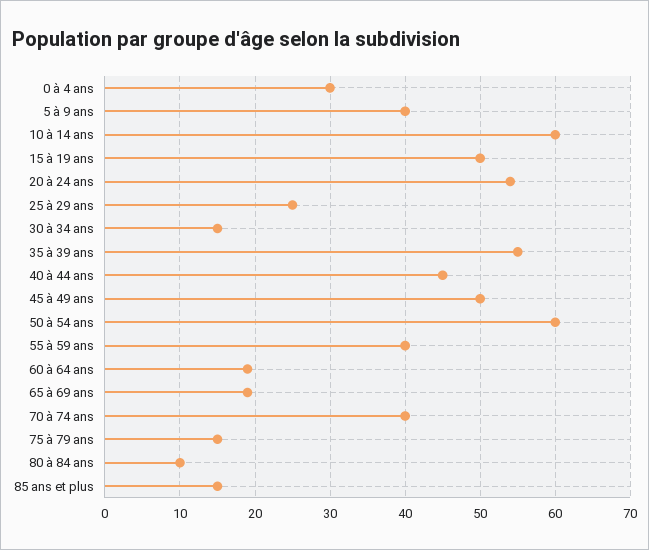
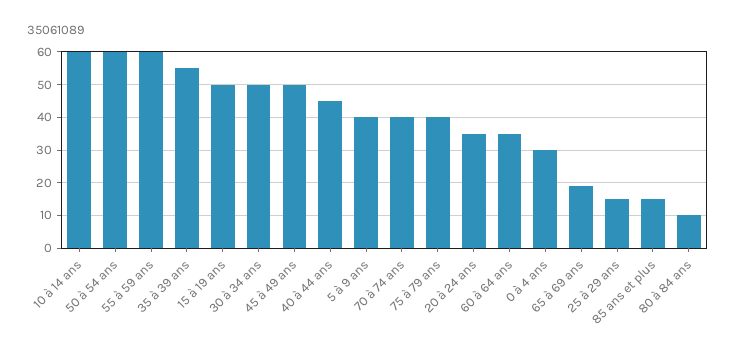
  {
    "0 à 4 ans": 30,
    "5 à 9 ans": 40,
    "10 à 14 ans": 60,
    "15 à 19 ans": 50,
-   "20 à 24 ans": 54,
+   "20 à 24 ans": 35,
-   "25 à 29 ans": 25,
+   "25 à 29 ans": 15,
-   "30 à 34 ans": 15,
+   "30 à 34 ans": 50,
    "35 à 39 ans": 55,
    "40 à 44 ans": 45,
    "45 à 49 ans": 50,
    "50 à 54 ans": 60,
-   "55 à 59 ans": 40,
+   "55 à 59 ans": 60,
-   "60 à 64 ans": 19,
+   "60 à 64 ans": 35,
    "65 à 69 ans": 19,
    "70 à 74 ans": 40,
-   "75 à 79 ans": 15,
+   "75 à 79 ans": 40,
    "80 à 84 ans": 10,
    "85 ans et plus": 15
  }

